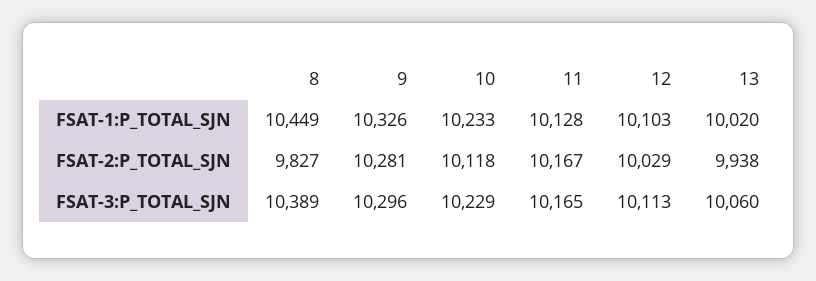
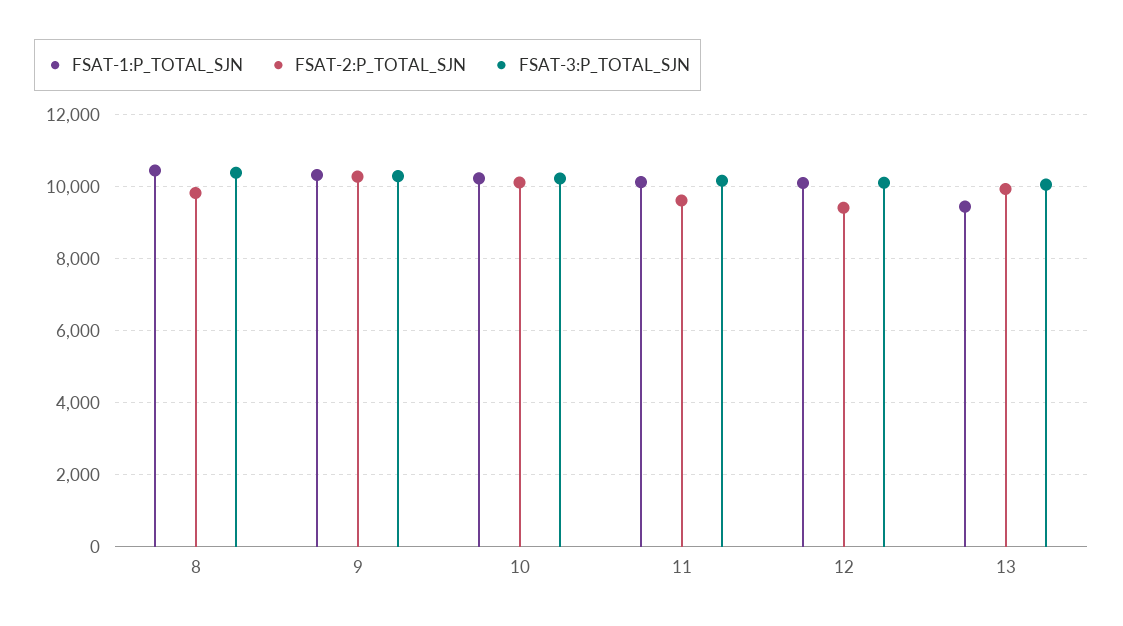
  {
    "FSAT-1:P_TOTAL_SJN": {
      "8": 10449,
      "9": 10326,
      "10": 10233,
      "11": 10128,
      "12": 10103,
-     "13": 10020
+     "13": 9400
    },
    "FSAT-2:P_TOTAL_SJN": {
      "8": 9827,
      "9": 10281,
      "10": 10118,
-     "11": 10167,
+     "11": 9600,
-     "12": 10029,
+     "12": 9400,
      "13": 9938
    },
    "FSAT-3:P_TOTAL_SJN": {
      "8": 10389,
      "9": 10296,
      "10": 10229,
      "11": 10165,
      "12": 10113,
      "13": 10060
    }
  }

